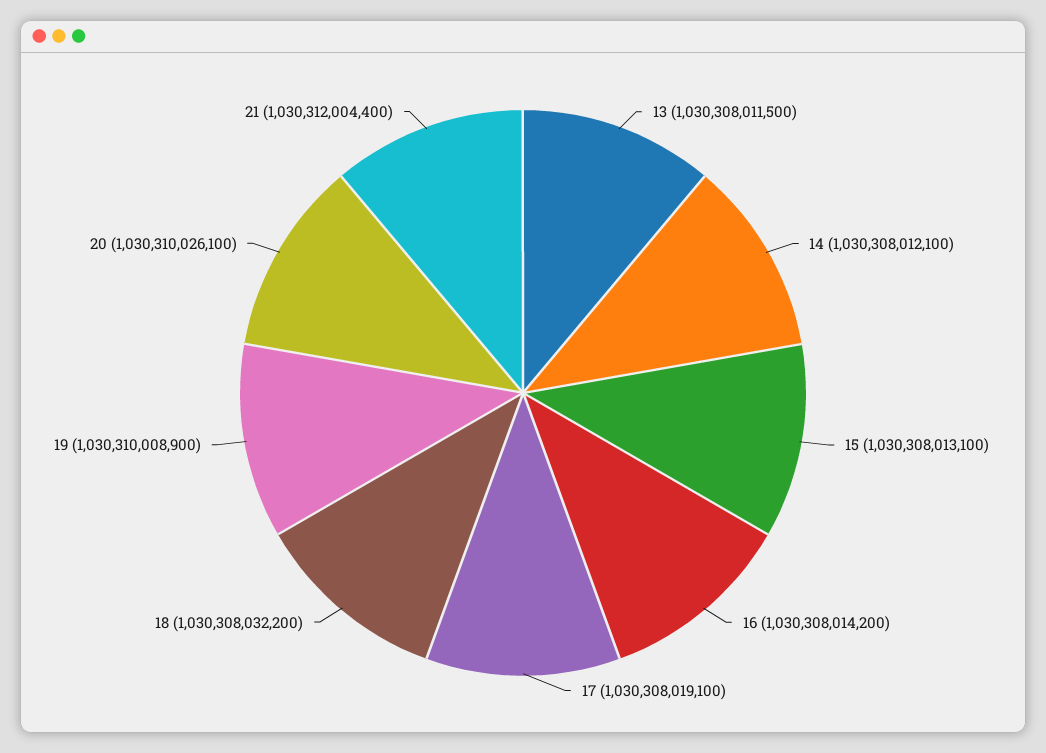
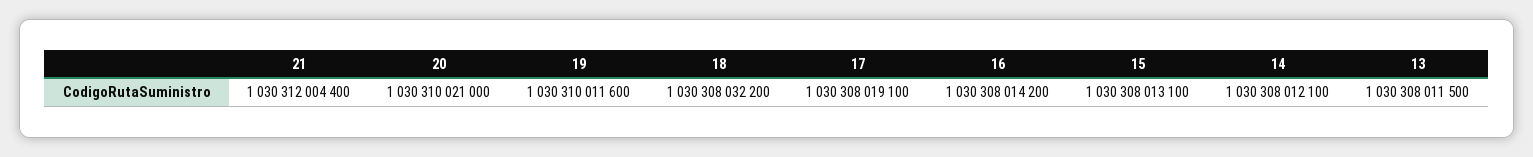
  {
    "13": 1030308011500,
    "14": 1030308012100,
    "15": 1030308013100,
    "16": 1030308014200,
    "17": 1030308019100,
    "18": 1030308032200,
-   "19": 1030310008900,
+   "19": 1030310011600,
-   "20": 1030310026100,
+   "20": 1030310021000,
    "21": 1030312004400
  }

